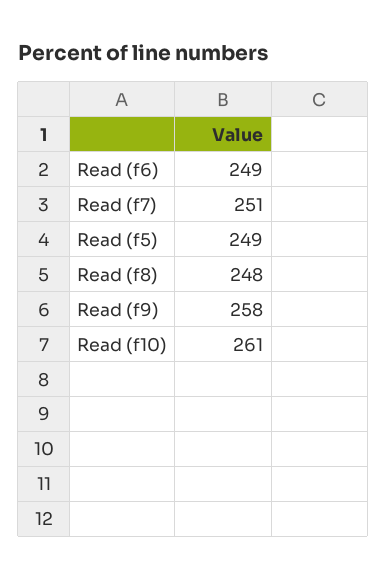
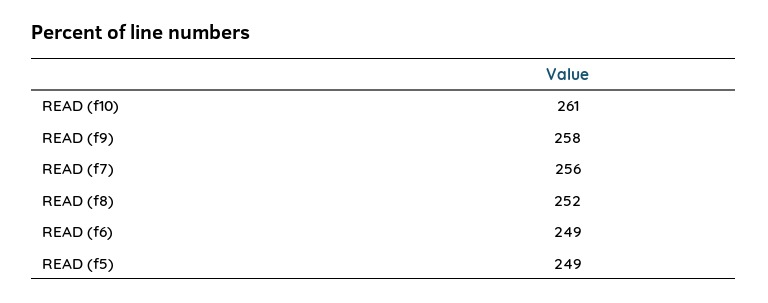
  {
    "Read (f6)": 249,
-   "Read (f7)": 251,
+   "Read (f7)": 256,
    "Read (f5)": 249,
-   "Read (f8)": 248,
+   "Read (f8)": 252,
    "Read (f9)": 258,
    "Read (f10)": 261
  }

